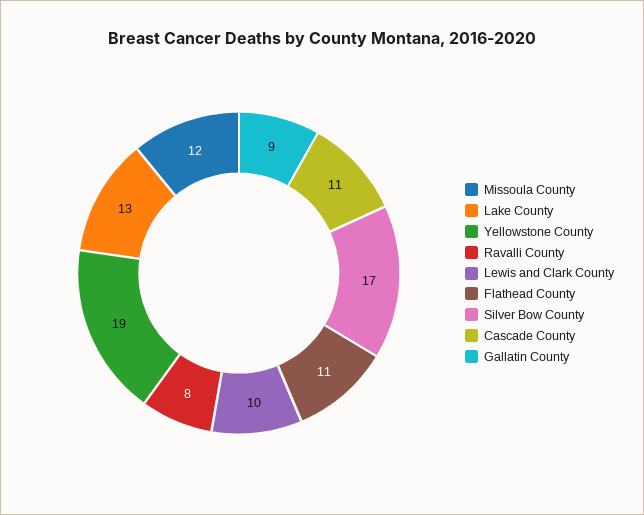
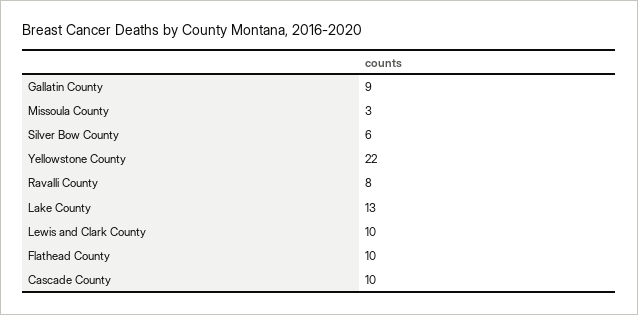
  {
-   "Missoula County": 12,
+   "Missoula County": 3,
    "Lake County": 13,
-   "Yellowstone County": 19,
+   "Yellowstone County": 22,
    "Ravalli County": 8,
    "Lewis and Clark County": 10,
-   "Flathead County": 11,
+   "Flathead County": 10,
-   "Silver Bow County": 17,
+   "Silver Bow County": 6,
-   "Cascade County": 11,
+   "Cascade County": 10,
    "Gallatin County": 9
  }

